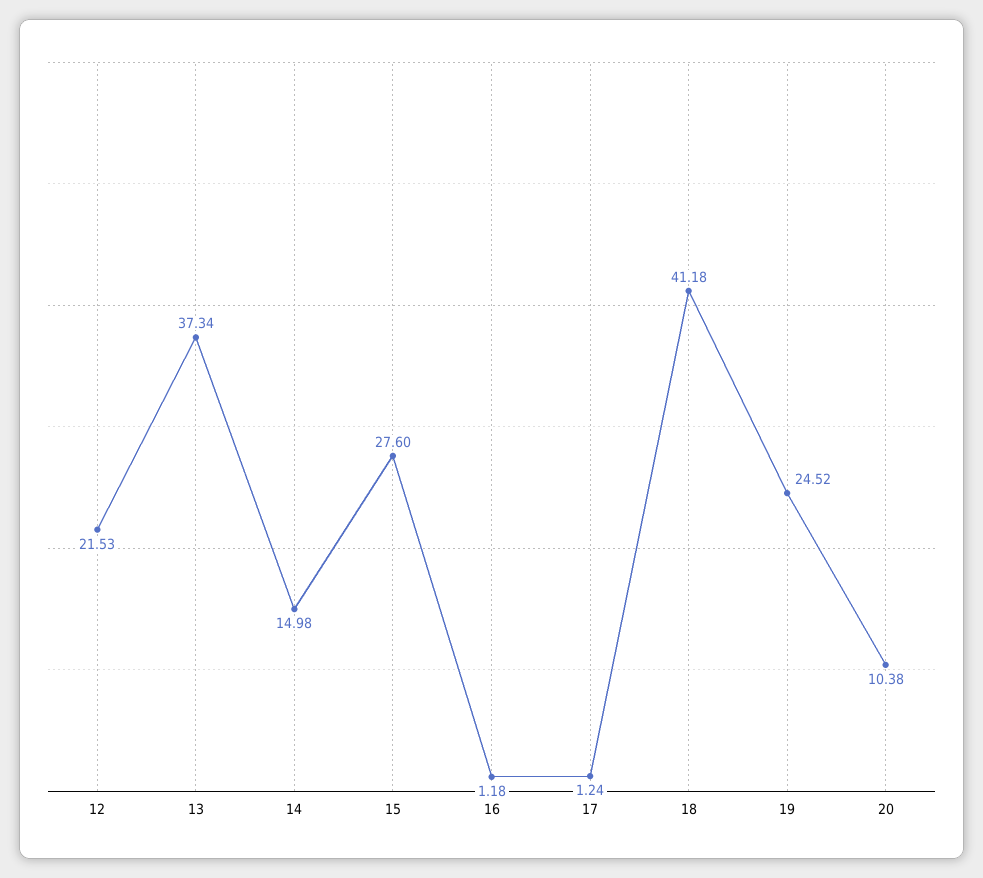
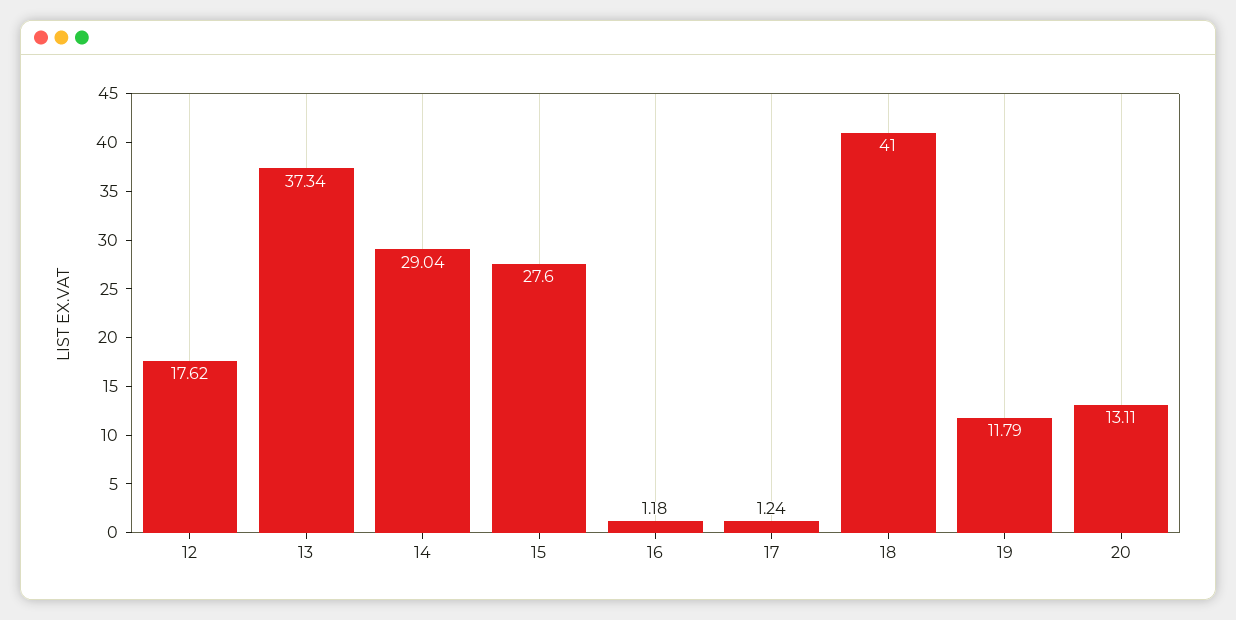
  {
-   "12": 21.53,
+   "12": 17.62,
    "13": 37.34,
-   "14": 14.98,
+   "14": 29.04,
    "15": 27.6,
    "16": 1.18,
    "17": 1.24,
-   "18": 41.18,
+   "18": 41,
-   "19": 24.52,
+   "19": 11.79,
-   "20": 10.38
+   "20": 13.11
  }

